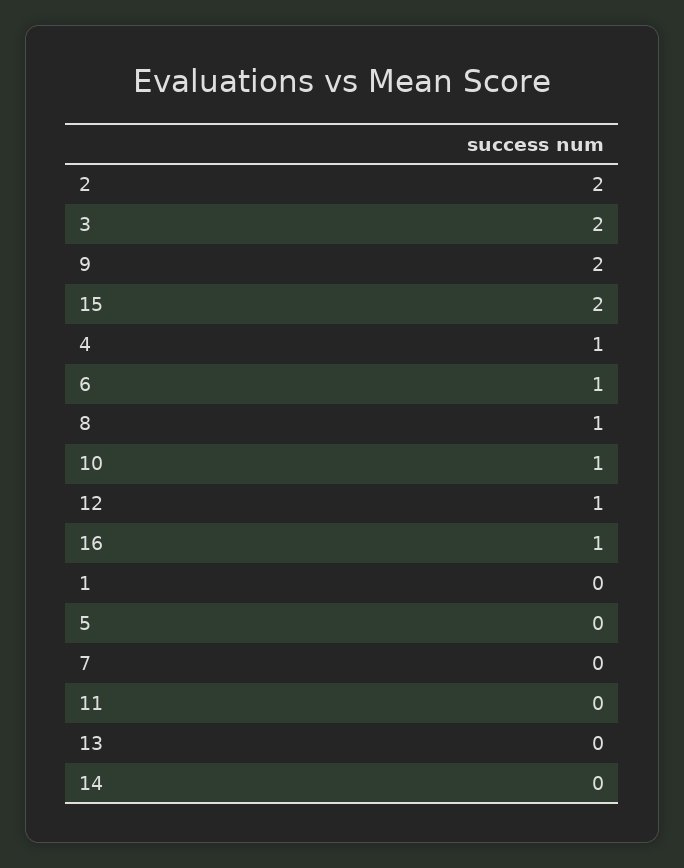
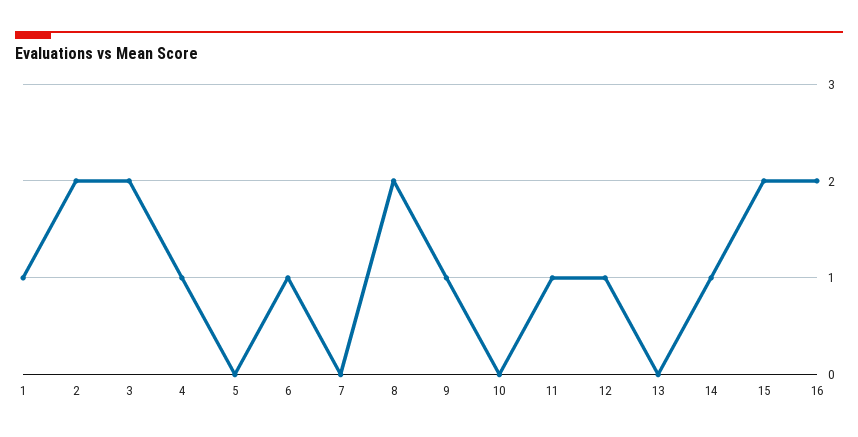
  {
    "2": 2,
    "3": 2,
-   "9": 2,
+   "9": 1,
    "15": 2,
    "4": 1,
    "6": 1,
-   "8": 1,
+   "8": 2,
-   "10": 1,
+   "10": 0,
    "12": 1,
-   "16": 1,
+   "16": 2,
-   "1": 0,
+   "1": 1,
    "5": 0,
    "7": 0,
-   "11": 0,
+   "11": 1,
    "13": 0,
-   "14": 0
+   "14": 1
  }

